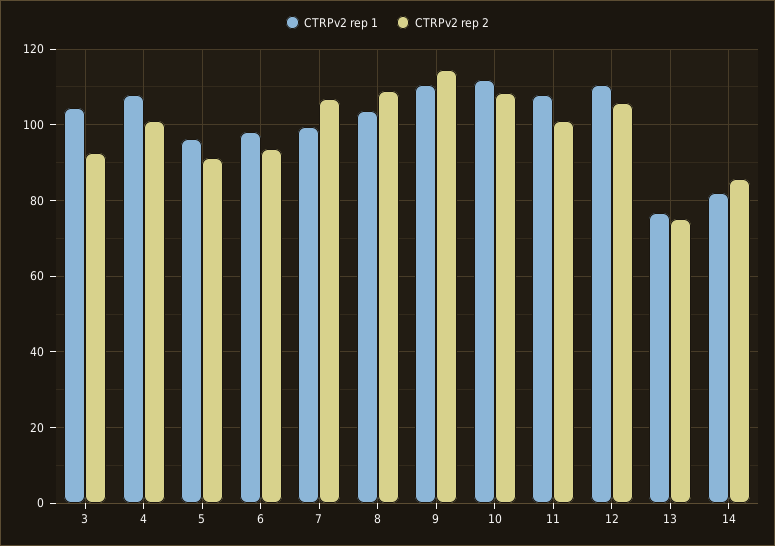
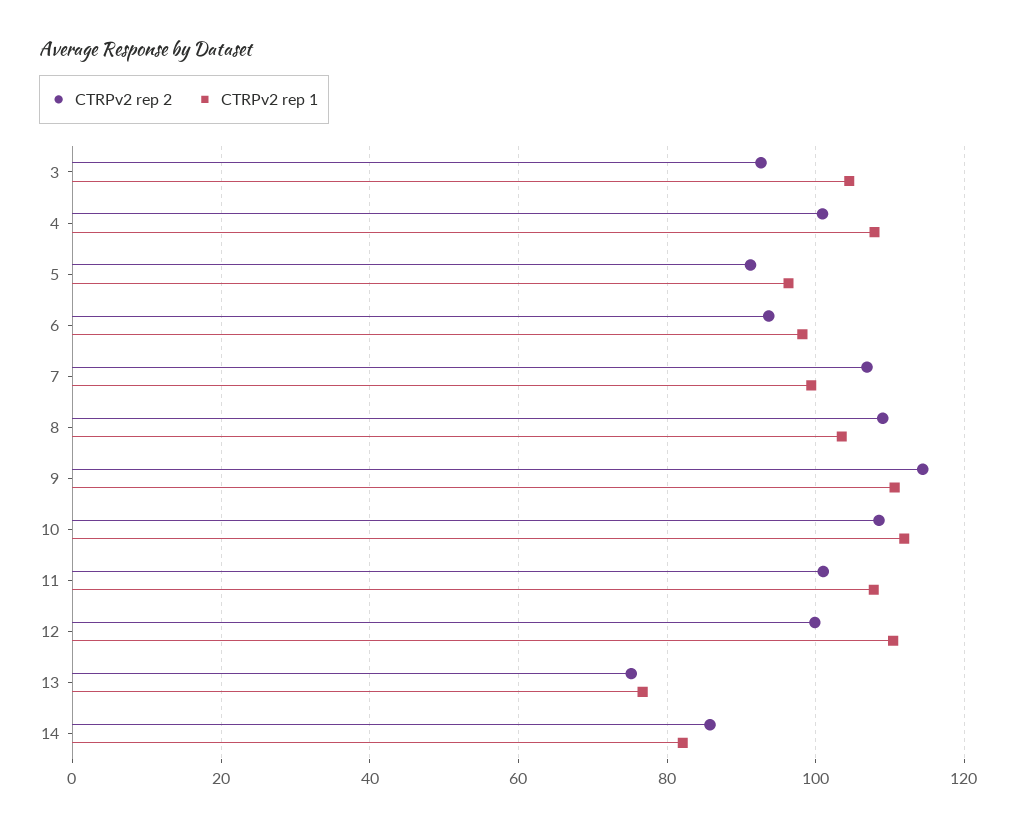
  {
    "CTRPv2 rep 1": {
      "3": 104,
      "4": 108,
      "5": 96,
      "6": 98,
      "7": 100,
      "8": 104,
      "9": 110,
      "10": 112,
      "11": 108,
      "12": 110,
      "13": 76,
      "14": 82
    },
    "CTRPv2 rep 2": {
      "3": 92,
      "4": 100,
      "5": 92,
      "6": 94,
      "7": 106,
      "8": 110,
      "9": 114,
      "10": 108,
      "11": 102,
-     "12": 106,
+     "12": 100,
      "13": 76,
      "14": 86
    }
  }

